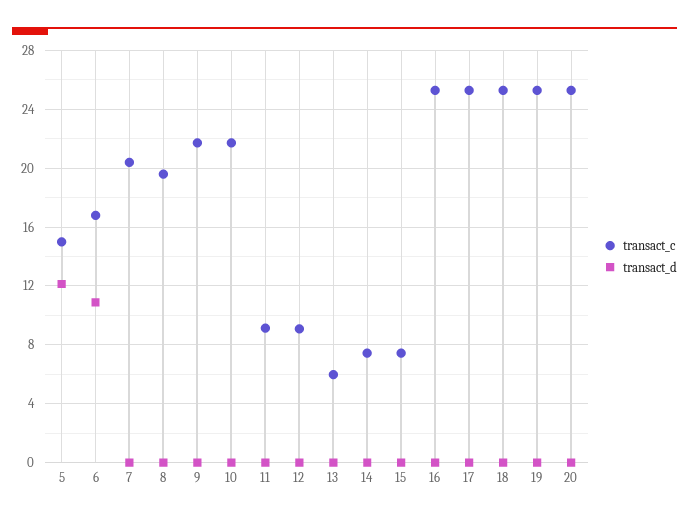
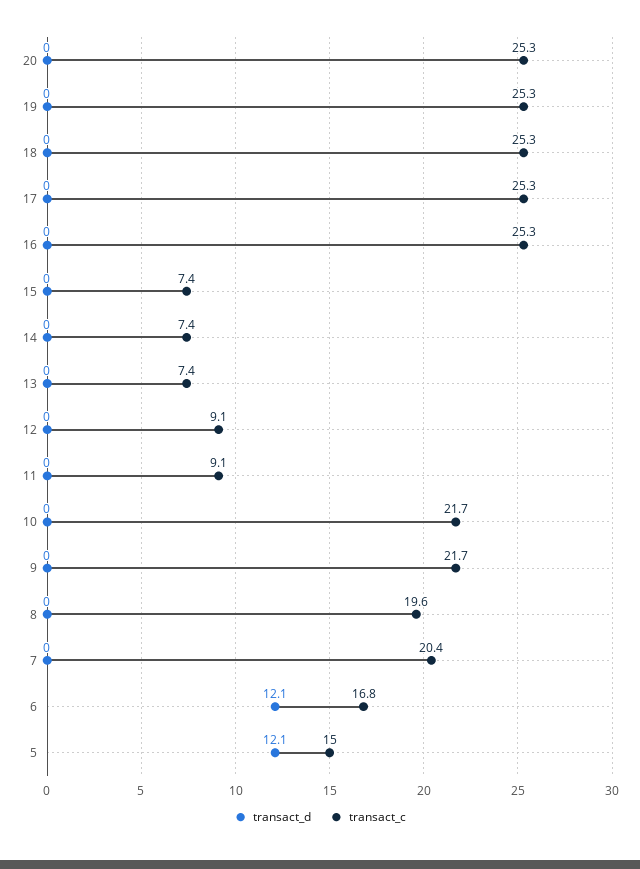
  {
    "transact_c": {
      "5": 15,
      "6": 16.8,
      "7": 20.4,
      "8": 19.6,
      "9": 21.7,
      "10": 21.7,
      "11": 9.1,
      "12": 9.1,
-     "13": 6,
+     "13": 7.4,
      "14": 7.4,
      "15": 7.4,
      "16": 25.3,
      "17": 25.3,
      "18": 25.3,
      "19": 25.3,
      "20": 25.3
    },
    "transact_d": {
      "5": 12.1,
-     "6": 11,
+     "6": 12.1,
      "7": 0,
      "8": 0,
      "9": 0,
      "10": 0,
      "11": 0,
      "12": 0,
      "13": 0,
      "14": 0,
      "15": 0,
      "16": 0,
      "17": 0,
      "18": 0,
      "19": 0,
      "20": 0
    }
  }

